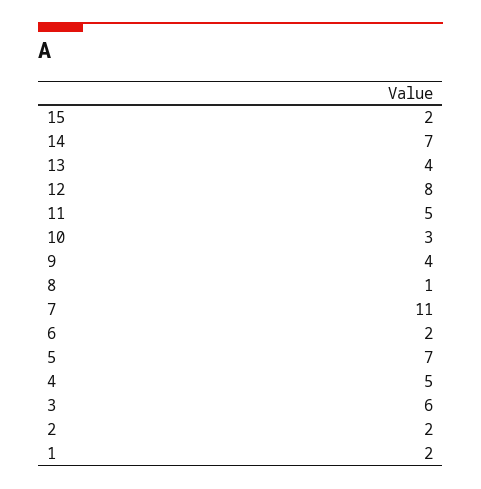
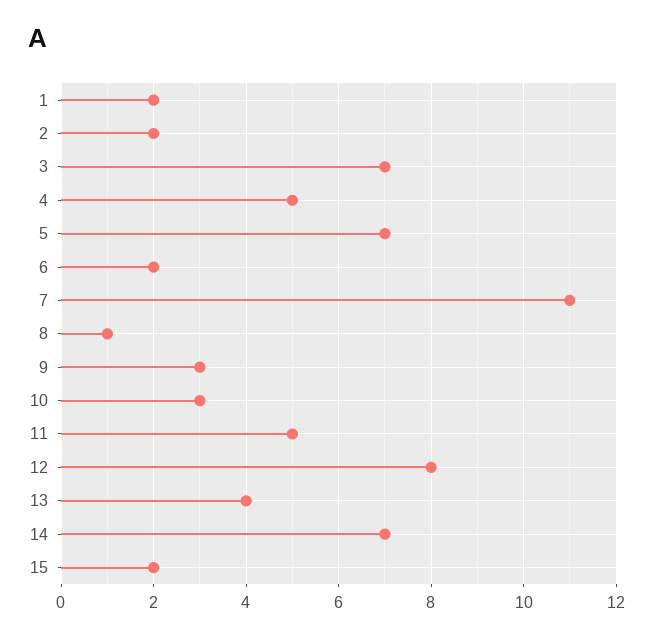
  {
    "15": 2,
    "14": 7,
    "13": 4,
    "12": 8,
    "11": 5,
    "10": 3,
-   "9": 4,
+   "9": 3,
    "8": 1,
    "7": 11,
    "6": 2,
    "5": 7,
    "4": 5,
-   "3": 6,
+   "3": 7,
    "2": 2,
    "1": 2
  }

